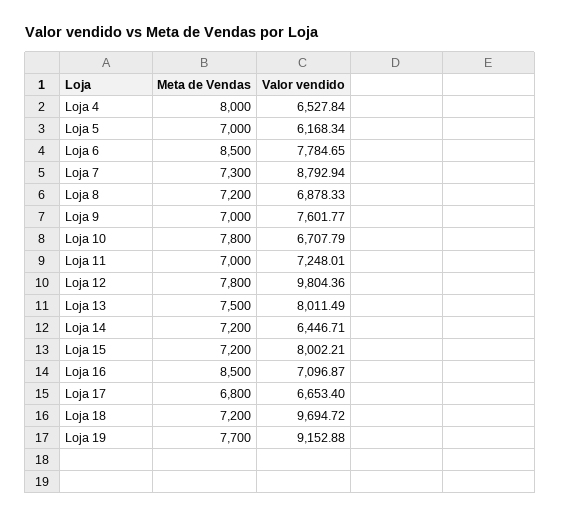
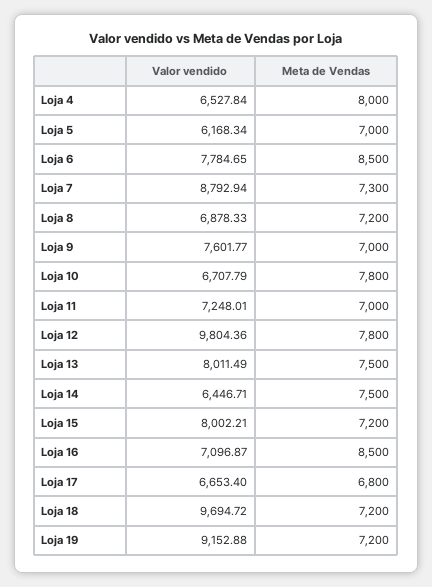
  {
    "Meta de Vendas": {
      "Loja 4": 8000,
      "Loja 5": 7000,
      "Loja 6": 8500,
      "Loja 7": 7300,
      "Loja 8": 7200,
      "Loja 9": 7000,
      "Loja 10": 7800,
      "Loja 11": 7000,
      "Loja 12": 7800,
      "Loja 13": 7500,
-     "Loja 14": 7200,
+     "Loja 14": 7500,
      "Loja 15": 7200,
      "Loja 16": 8500,
      "Loja 17": 6800,
      "Loja 18": 7200,
-     "Loja 19": 7700
+     "Loja 19": 7200
    },
    "Valor vendido": {
      "Loja 4": 6527.84,
      "Loja 5": 6168.34,
      "Loja 6": 7784.65,
      "Loja 7": 8792.94,
      "Loja 8": 6878.33,
      "Loja 9": 7601.77,
      "Loja 10": 6707.79,
      "Loja 11": 7248.01,
      "Loja 12": 9804.36,
      "Loja 13": 8011.49,
      "Loja 14": 6446.71,
      "Loja 15": 8002.21,
      "Loja 16": 7096.87,
      "Loja 17": 6653.4,
      "Loja 18": 9694.72,
      "Loja 19": 9152.88
    }
  }

